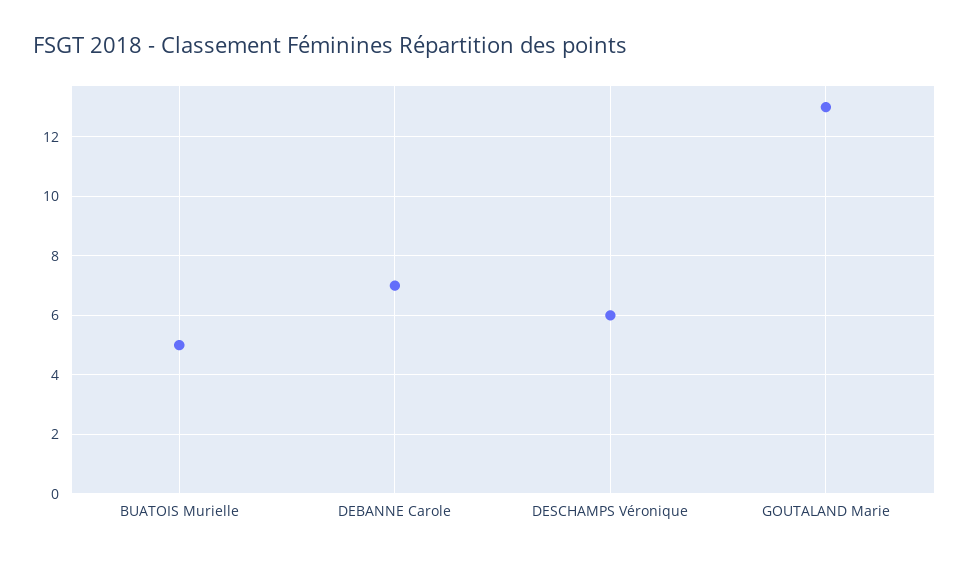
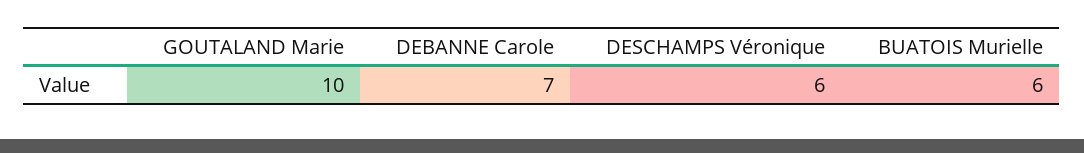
  {
-   "BUATOIS Murielle": 5,
+   "BUATOIS Murielle": 6,
    "DEBANNE Carole": 7,
    "DESCHAMPS Véronique": 6,
-   "GOUTALAND Marie": 13
+   "GOUTALAND Marie": 10
  }

